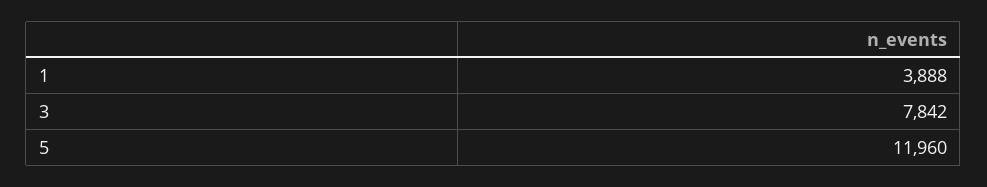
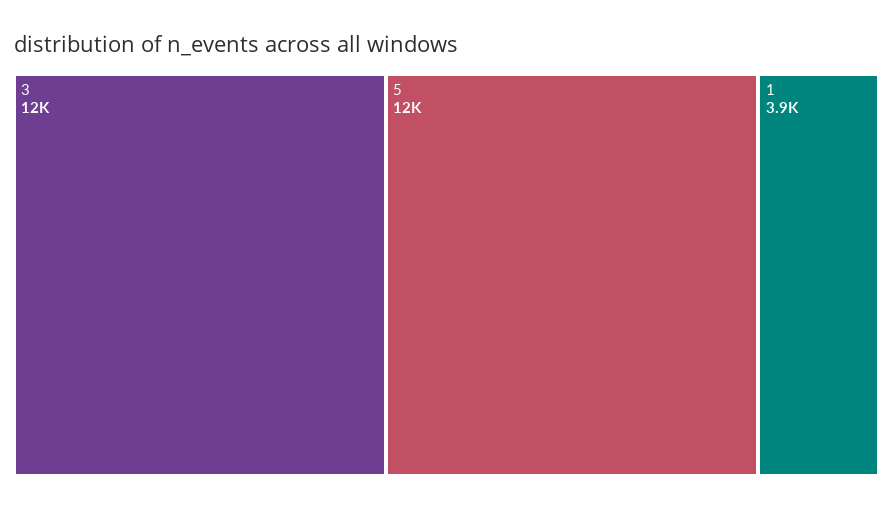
  {
    "1": 3888,
-   "3": 7842,
+   "3": 12000,
    "5": 11960
  }

